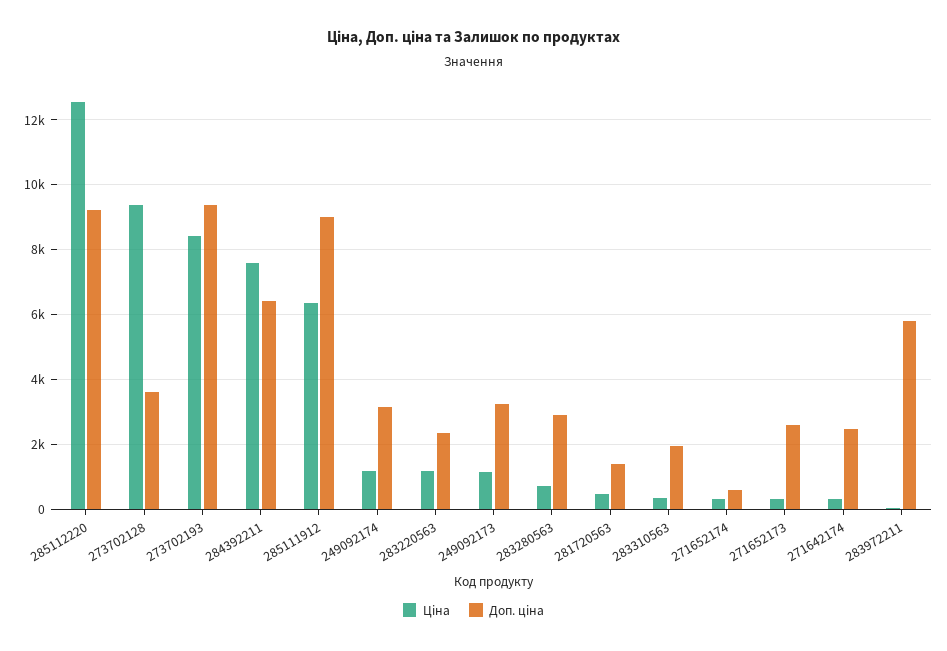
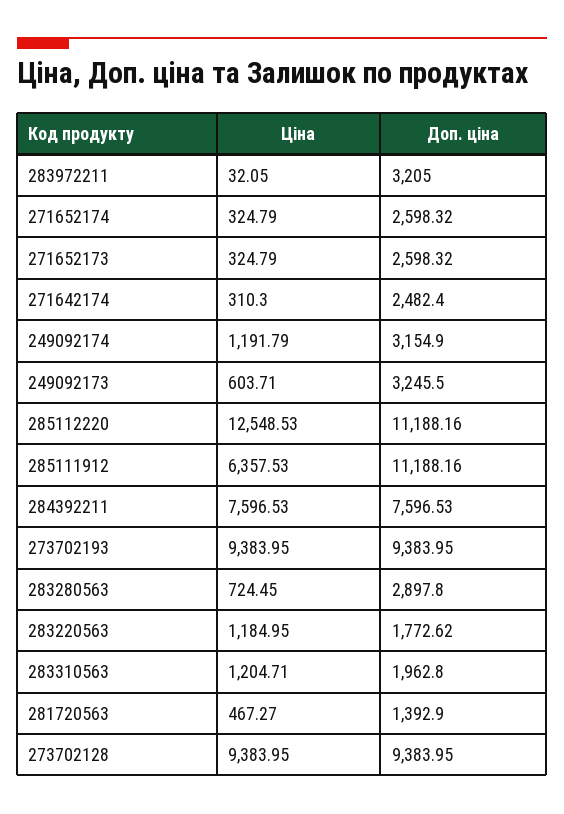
  {
    "Ціна": {
      "285112220": 12548.53,
      "273702128": 9383.95,
-     "273702193": 8400,
+     "273702193": 9383.95,
      "284392211": 7596.53,
      "285111912": 6357.53,
      "249092174": 1191.79,
      "283220563": 1184.95,
-     "249092173": 1200,
+     "249092173": 603.71,
      "283280563": 724.45,
      "281720563": 467.27,
-     "283310563": 400,
+     "283310563": 1204.71,
      "271652174": 324.79,
      "271652173": 324.79,
      "271642174": 310.3,
      "283972211": 32.05
    },
    "Доп. ціна": {
-     "285112220": 9200,
+     "285112220": 11188.16,
-     "273702128": 3600,
+     "273702128": 9383.95,
      "273702193": 9383.95,
-     "284392211": 6400,
+     "284392211": 7596.53,
-     "285111912": 9000,
+     "285111912": 11188.16,
      "249092174": 3154.9,
-     "283220563": 2400,
+     "283220563": 1772.62,
      "249092173": 3245.5,
      "283280563": 2897.8,
      "281720563": 1392.9,
      "283310563": 1962.8,
-     "271652174": 600,
+     "271652174": 2598.32,
      "271652173": 2598.32,
      "271642174": 2482.4,
-     "283972211": 5800
+     "283972211": 3205
    }
  }

